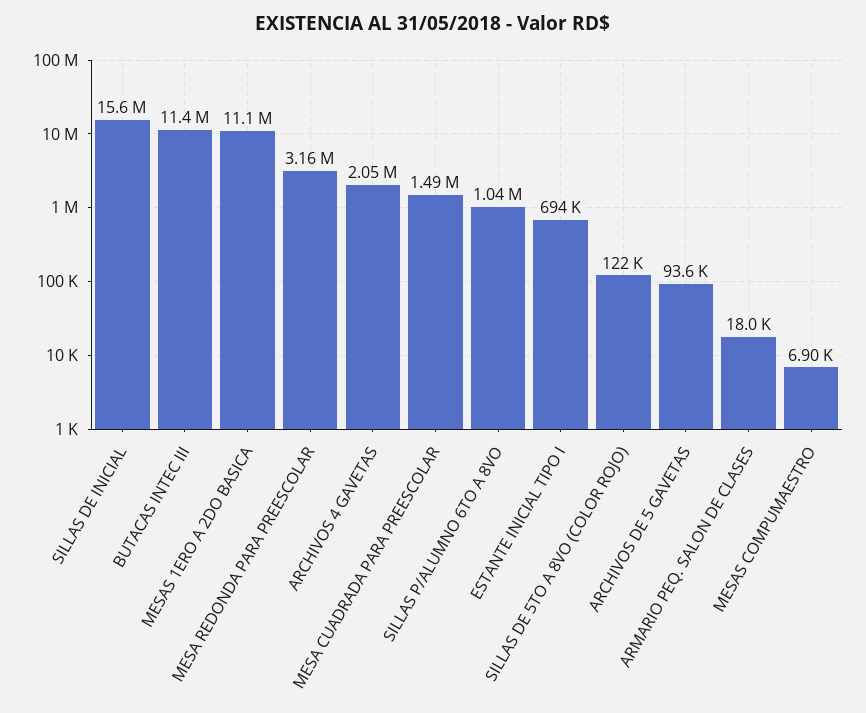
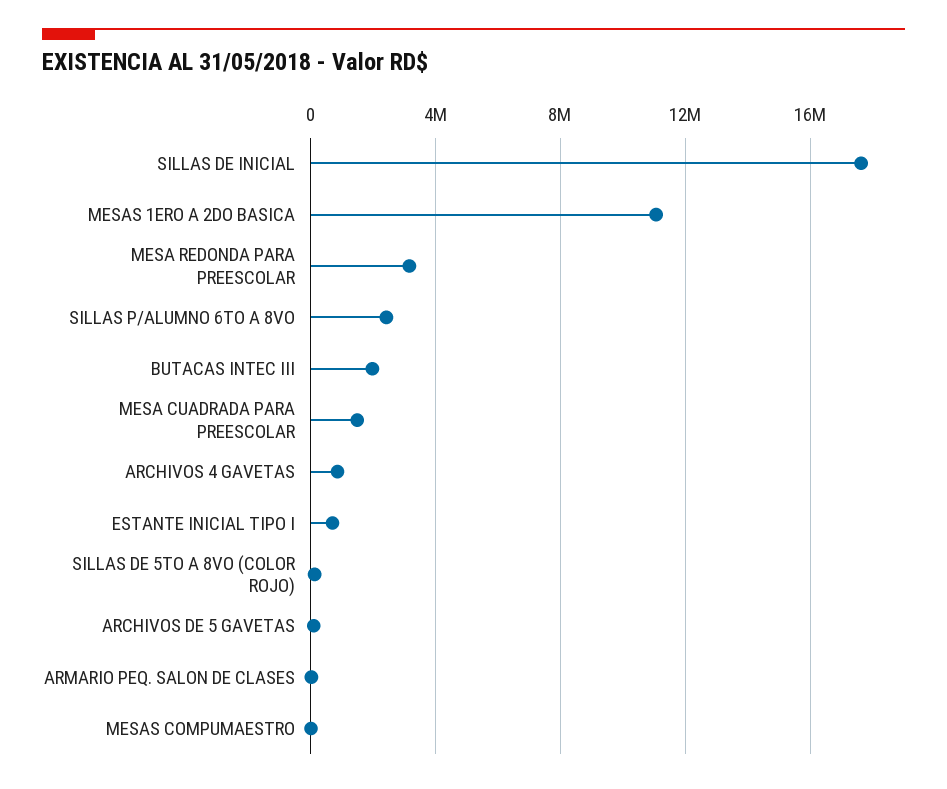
  {
-   "SILLAS DE INICIAL": 15600000,
+   "SILLAS DE INICIAL": 17500000,
-   "BUTACAS INTEC III": 11400000,
+   "BUTACAS INTEC III": 2000000,
    "MESAS 1ERO A 2DO BASICA": 11100000,
    "MESA REDONDA PARA PREESCOLAR": 3160000,
-   "ARCHIVOS 4 GAVETAS": 2050000,
+   "ARCHIVOS 4 GAVETAS": 1000000,
    "MESA CUADRADA PARA PREESCOLAR": 1490000,
-   "SILLAS P/ALUMNO 6TO A 8VO": 1040000,
+   "SILLAS P/ALUMNO 6TO A 8VO": 2500000,
    "ESTANTE INICIAL TIPO I": 694000,
    "SILLAS DE 5TO A 8VO (COLOR ROJO)": 122000,
    "ARCHIVOS DE 5 GAVETAS": 93600,
    "ARMARIO PEQ. SALON DE CLASES": 18000,
    "MESAS COMPUMAESTRO": 6900
  }

